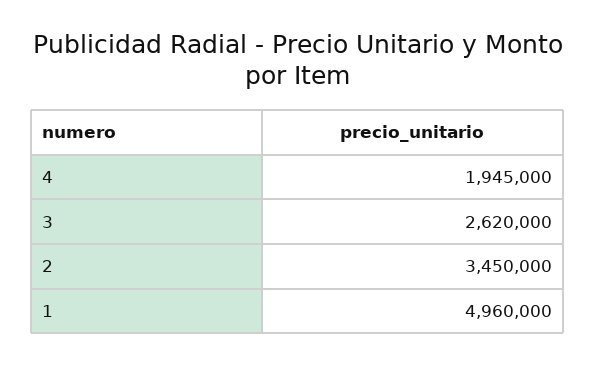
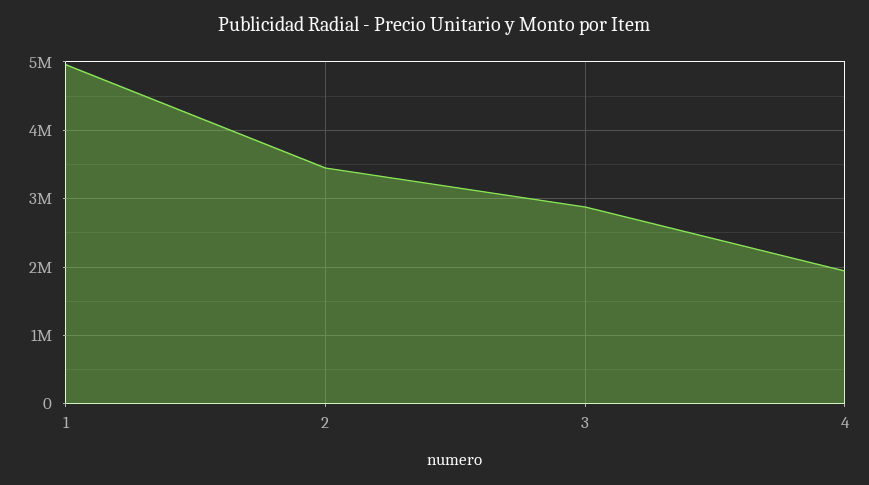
  {
    "4": 1945000,
-   "3": 2620000,
+   "3": 2900000,
    "2": 3450000,
    "1": 4960000
  }

